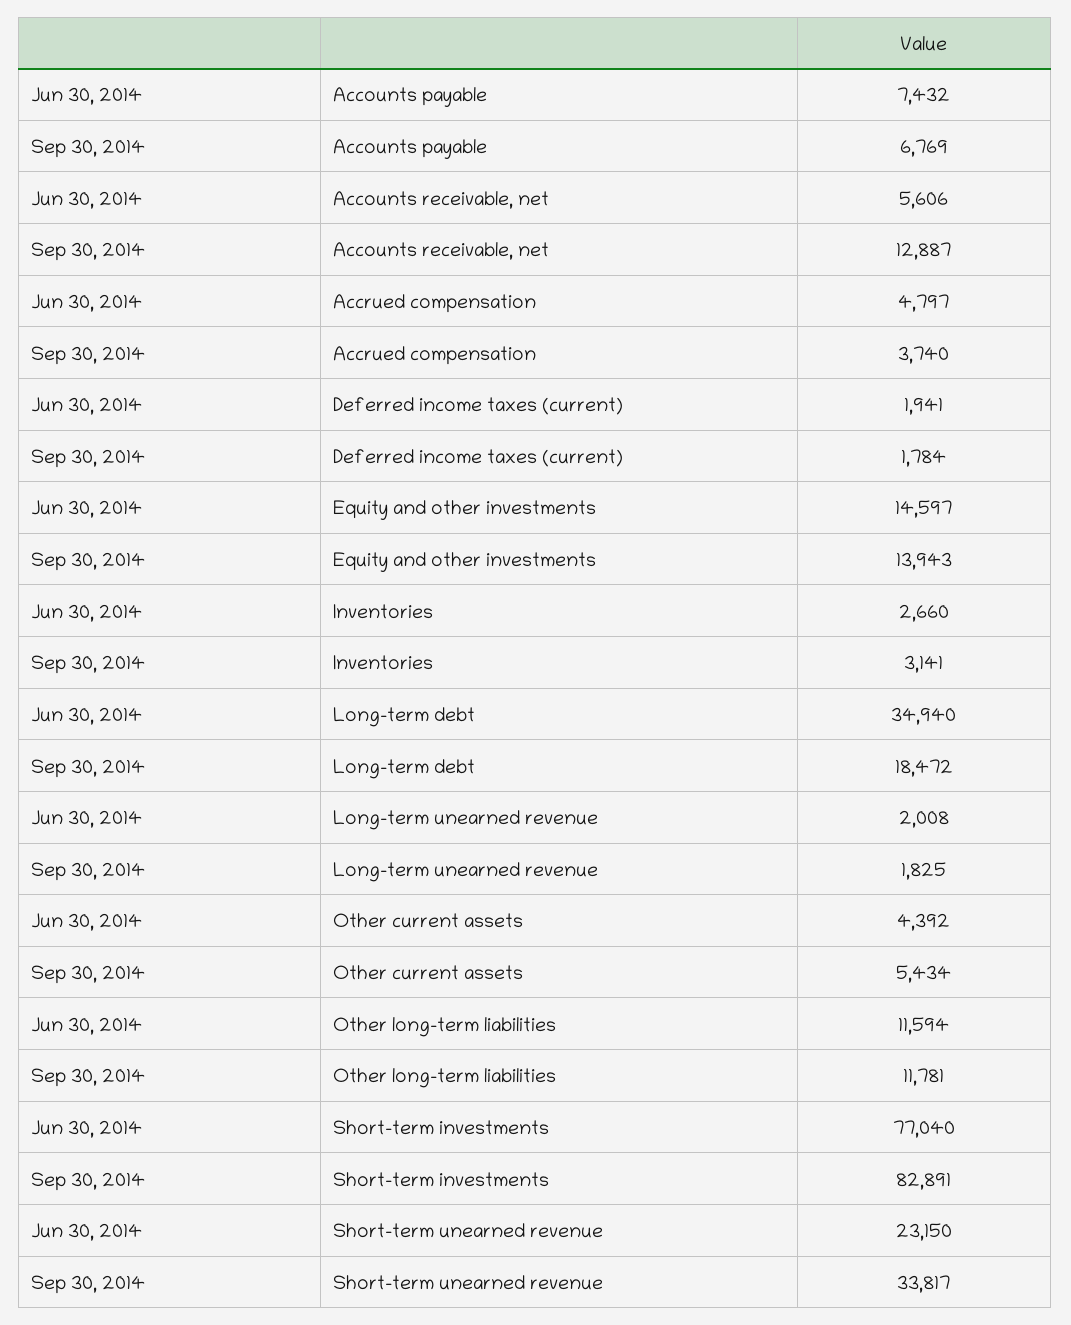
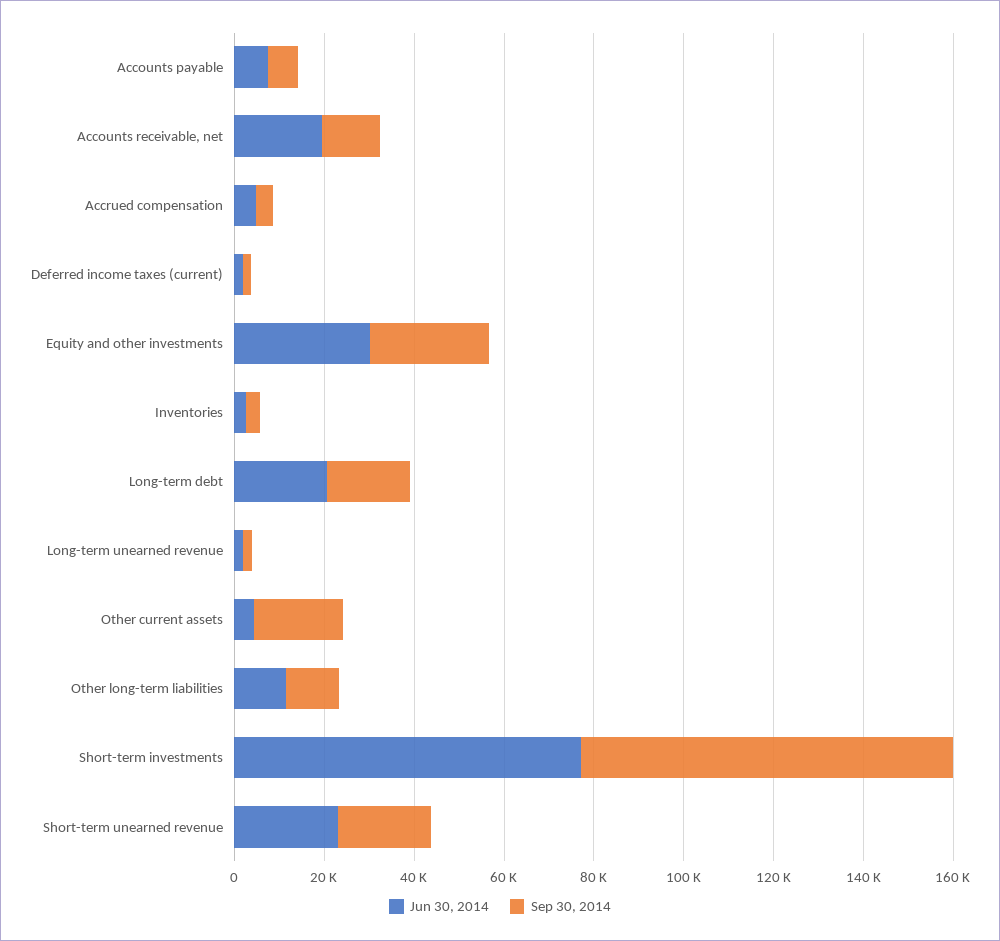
  {
    "Jun 30, 2014": {
      "Accounts payable": 7432,
-     "Accounts receivable, net": 5606,
+     "Accounts receivable, net": 20000,
      "Accrued compensation": 4797,
      "Deferred income taxes (current)": 1941,
-     "Equity and other investments": 14597,
+     "Equity and other investments": 30000,
      "Inventories": 2660,
-     "Long-term debt": 34940,
+     "Long-term debt": 20000,
      "Long-term unearned revenue": 2008,
      "Other current assets": 4392,
      "Other long-term liabilities": 11594,
      "Short-term investments": 77040,
      "Short-term unearned revenue": 23150
    },
    "Sep 30, 2014": {
      "Accounts payable": 6769,
      "Accounts receivable, net": 12887,
      "Accrued compensation": 3740,
      "Deferred income taxes (current)": 1784,
-     "Equity and other investments": 13943,
+     "Equity and other investments": 25000,
      "Inventories": 3141,
      "Long-term debt": 18472,
      "Long-term unearned revenue": 1825,
-     "Other current assets": 5434,
+     "Other current assets": 20000,
      "Other long-term liabilities": 11781,
      "Short-term investments": 82891,
-     "Short-term unearned revenue": 33817
+     "Short-term unearned revenue": 20000
    }
  }

